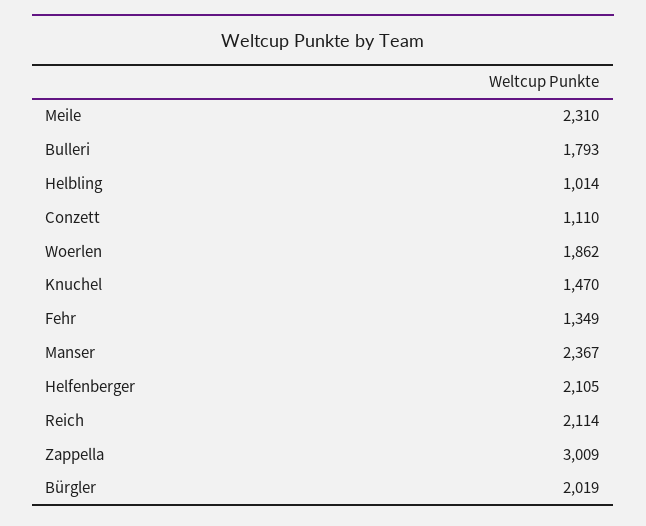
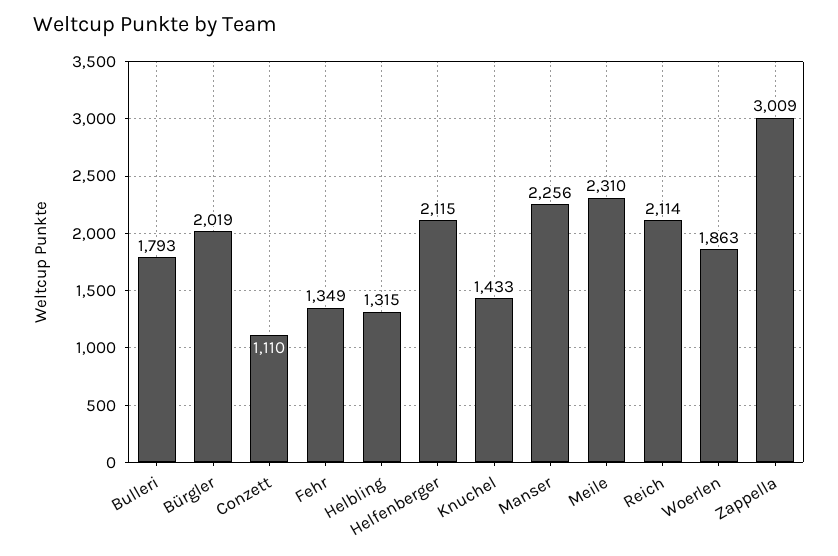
  {
    "Meile": 2310,
    "Bulleri": 1793,
-   "Helbling": 1014,
+   "Helbling": 1315,
    "Conzett": 1110,
-   "Woerlen": 1862,
+   "Woerlen": 1863,
-   "Knuchel": 1470,
+   "Knuchel": 1433,
    "Fehr": 1349,
-   "Manser": 2367,
+   "Manser": 2256,
-   "Helfenberger": 2105,
+   "Helfenberger": 2115,
    "Reich": 2114,
    "Zappella": 3009,
    "Bürgler": 2019
  }

